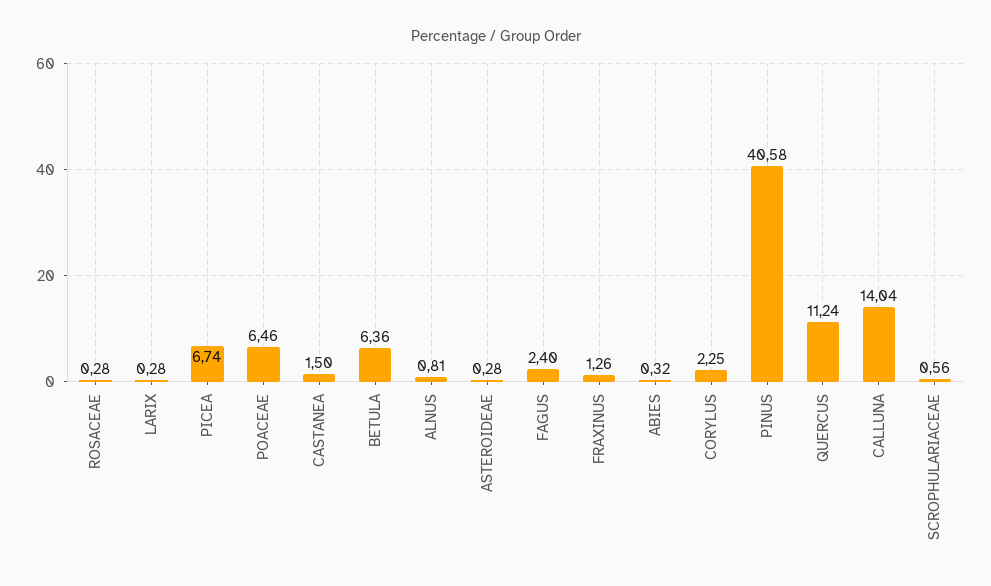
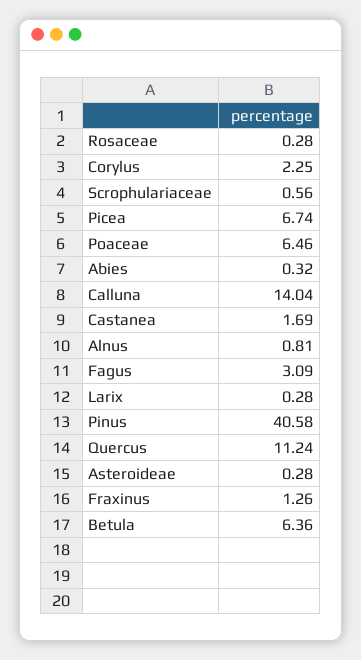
  {
    "ROSACEAE": 0.28,
    "LARIX": 0.28,
    "PICEA": 6.74,
    "POACEAE": 6.46,
-   "CASTANEA": 1.5,
+   "CASTANEA": 1.69,
    "BETULA": 6.36,
    "ALNUS": 0.81,
    "ASTEROIDEAE": 0.28,
-   "FAGUS": 2.4,
+   "FAGUS": 3.09,
    "FRAXINUS": 1.26,
    "ABIES": 0.32,
    "CORYLUS": 2.25,
    "PINUS": 40.58,
    "QUERCUS": 11.24,
    "CALLUNA": 14.04,
    "SCROPHULARIACEAE": 0.56
  }

